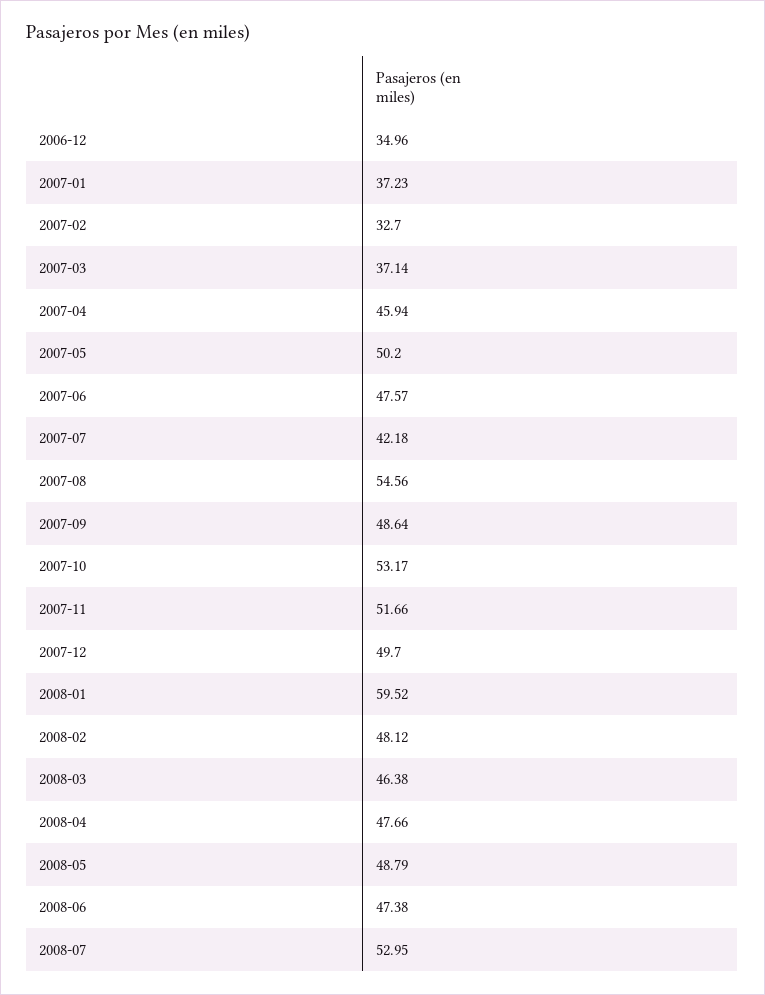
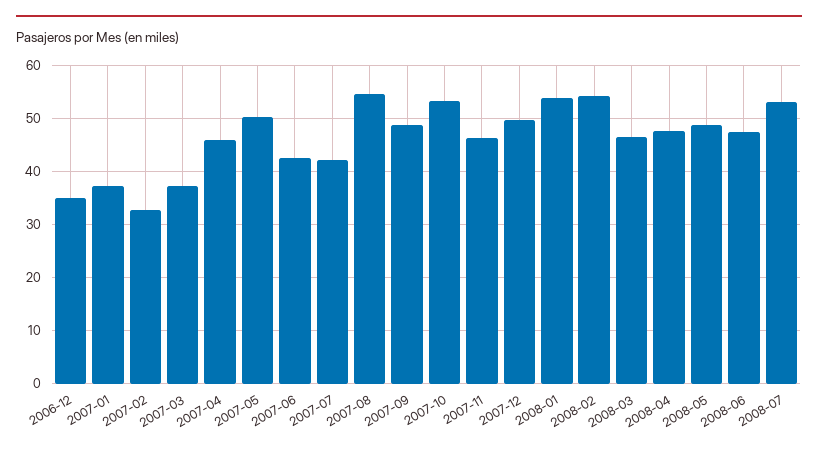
  {
    "2006-12": 34.96,
    "2007-01": 37.23,
    "2007-02": 32.7,
    "2007-03": 37.14,
    "2007-04": 45.94,
    "2007-05": 50.2,
-   "2007-06": 47.57,
+   "2007-06": 42,
    "2007-07": 42.18,
    "2007-08": 54.56,
    "2007-09": 48.64,
    "2007-10": 53.17,
-   "2007-11": 51.66,
+   "2007-11": 46,
    "2007-12": 49.7,
-   "2008-01": 59.52,
+   "2008-01": 54,
-   "2008-02": 48.12,
+   "2008-02": 54,
    "2008-03": 46.38,
    "2008-04": 47.66,
    "2008-05": 48.79,
    "2008-06": 47.38,
    "2008-07": 52.95
  }

